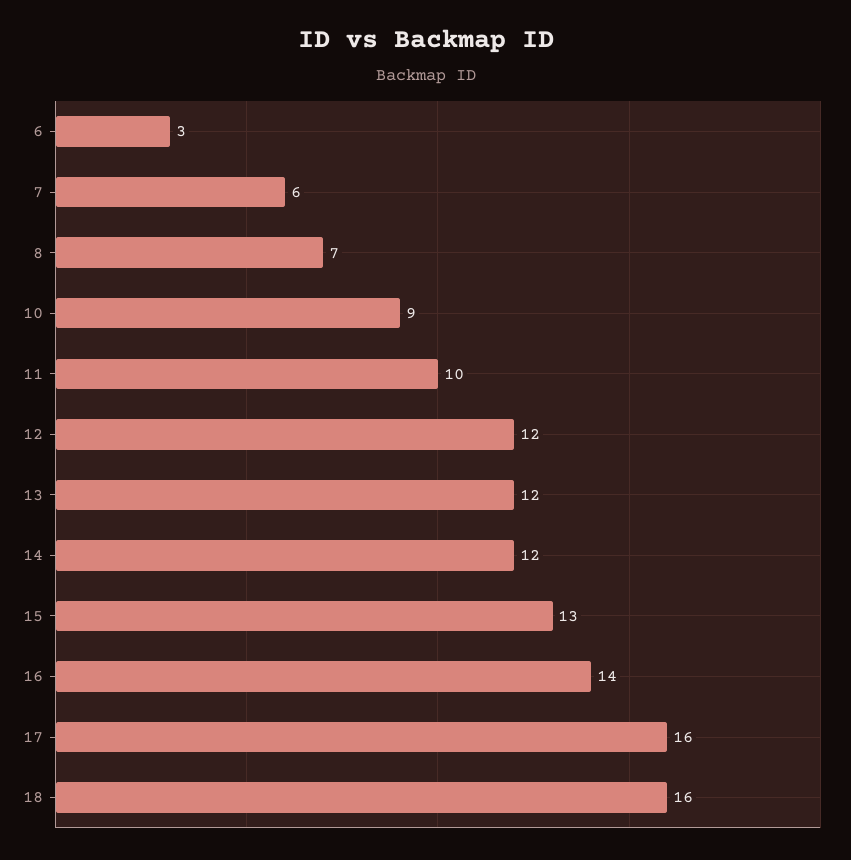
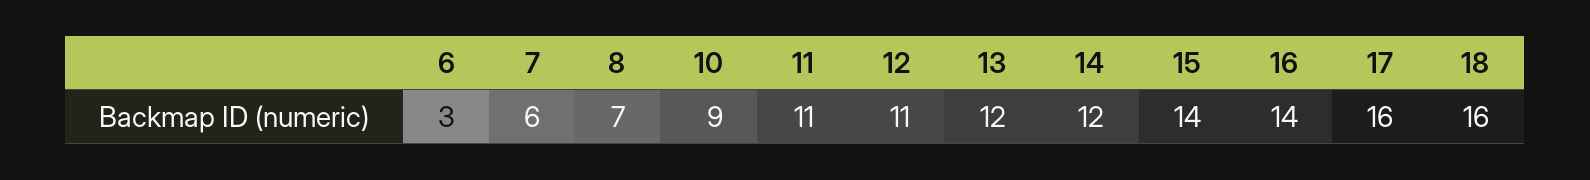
  {
    "6": 3,
    "7": 6,
    "8": 7,
    "10": 9,
-   "11": 10,
+   "11": 11,
-   "12": 12,
+   "12": 11,
    "13": 12,
    "14": 12,
-   "15": 13,
+   "15": 14,
    "16": 14,
    "17": 16,
    "18": 16
  }

